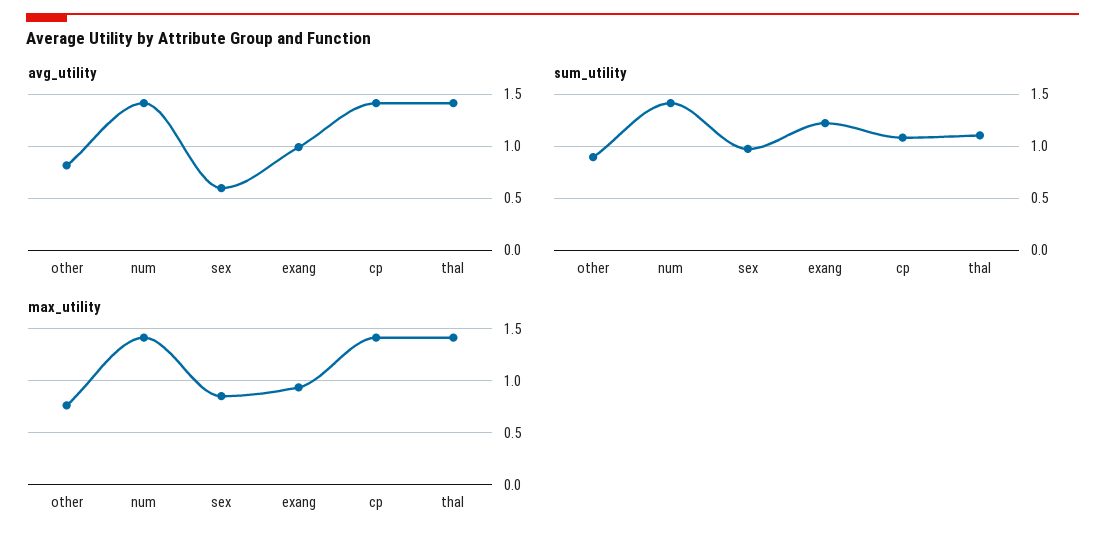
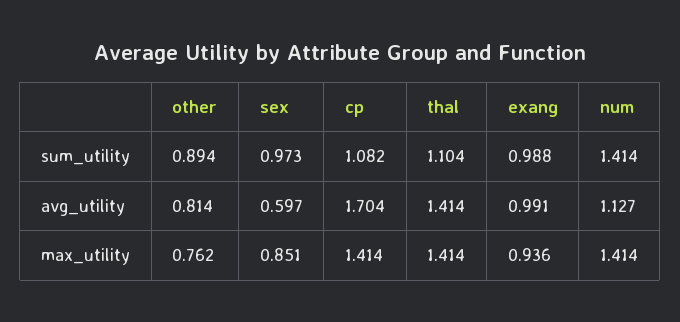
  {
    "avg_utility": {
      "other": 0.814,
-     "num": 1.4,
+     "num": 1.127,
      "sex": 0.597,
      "exang": 0.991,
-     "cp": 1.4,
+     "cp": 1.704,
      "thal": 1.414
    },
    "sum_utility": {
      "other": 0.894,
      "num": 1.414,
      "sex": 0.973,
-     "exang": 1.2,
+     "exang": 0.988,
      "cp": 1.082,
      "thal": 1.104
    },
    "max_utility": {
      "other": 0.762,
      "num": 1.414,
      "sex": 0.851,
      "exang": 0.936,
      "cp": 1.414,
      "thal": 1.414
    }
  }

